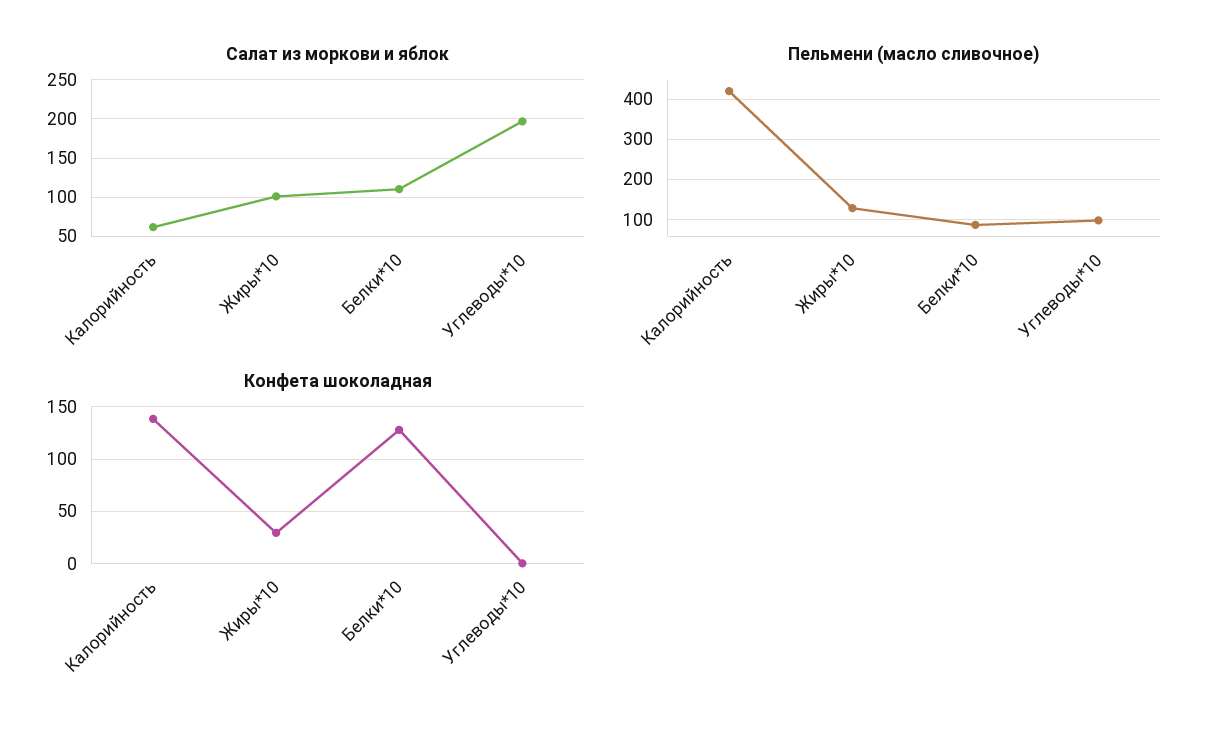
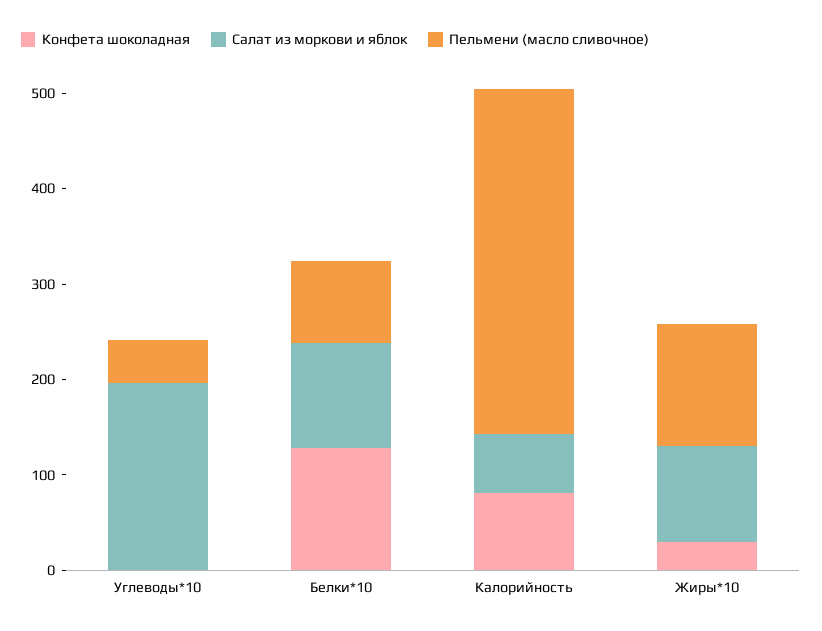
  {
    "Салат из моркови и яблок": {
      "Калорийность": 60,
      "Жиры*10": 100,
      "Белки*10": 110,
      "Углеводы*10": 200
    },
    "Пельмени (масло сливочное)": {
-     "Калорийность": 420,
+     "Калорийность": 360,
      "Жиры*10": 120,
      "Белки*10": 80,
-     "Углеводы*10": 100
+     "Углеводы*10": 40
    },
    "Конфета шоколадная": {
-     "Калорийность": 140,
+     "Калорийность": 80,
      "Жиры*10": 30,
      "Белки*10": 130,
      "Углеводы*10": 0
    }
  }

